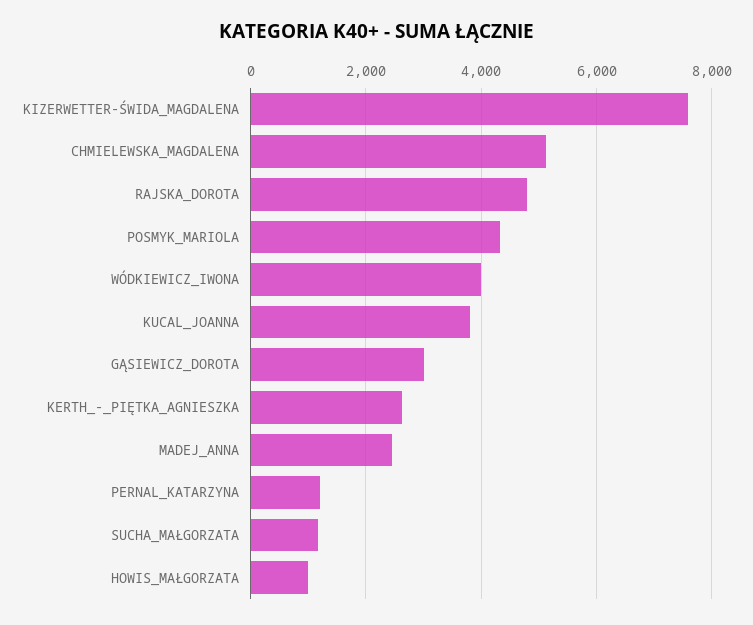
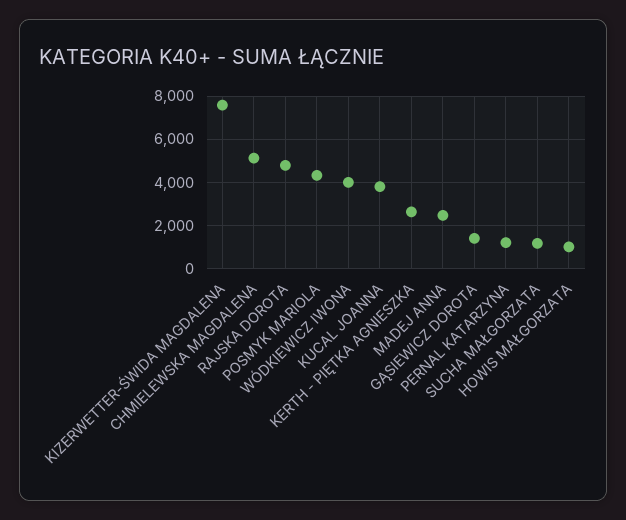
  {
    "KIZERWETTER-ŚWIDA_MAGDALENA": 7600,
    "CHMIELEWSKA_MAGDALENA": 5200,
    "RAJSKA_DOROTA": 4800,
    "POSMYK_MARIOLA": 4400,
    "WÓDKIEWICZ_IWONA": 4000,
    "KUCAL_JOANNA": 3800,
-   "GĄSIEWICZ_DOROTA": 3000,
+   "GĄSIEWICZ_DOROTA": 1500,
    "KERTH_-_PIĘTKA_AGNIESZKA": 2600,
    "MADEJ_ANNA": 2400,
    "PERNAL_KATARZYNA": 1200,
    "SUCHA_MAŁGORZATA": 1200,
    "HOWIS_MAŁGORZATA": 1000
  }

